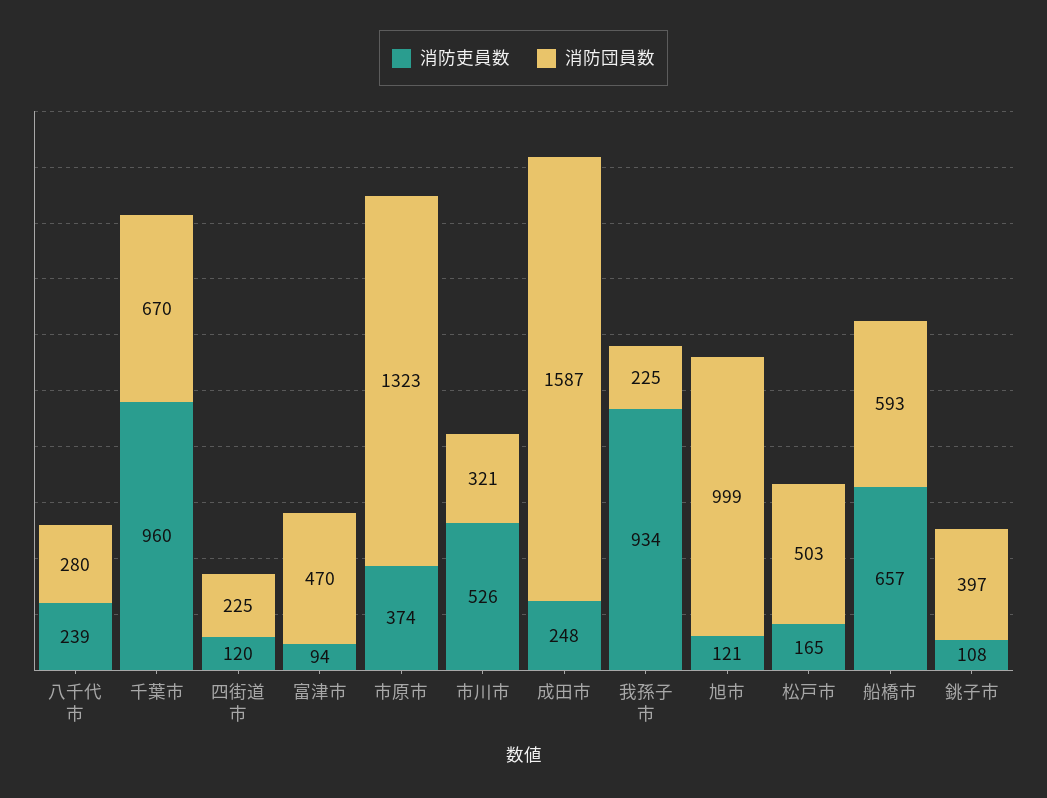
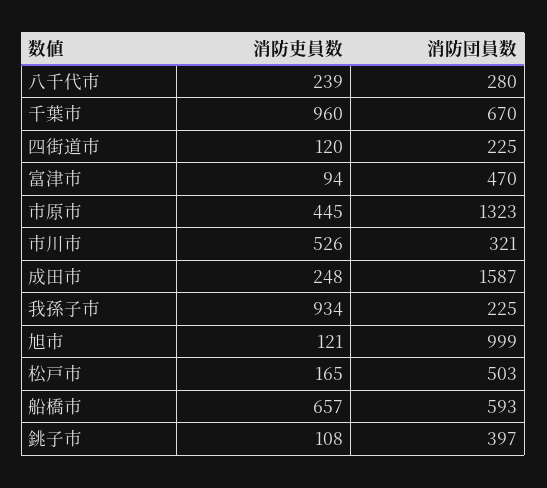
  {
    "消防吏員数": {
      "八千代市": 239,
      "千葉市": 960,
      "四街道市": 120,
      "富津市": 94,
-     "市原市": 374,
+     "市原市": 445,
      "市川市": 526,
      "成田市": 248,
      "我孫子市": 934,
      "旭市": 121,
      "松戸市": 165,
      "船橋市": 657,
      "銚子市": 108
    },
    "消防団員数": {
      "八千代市": 280,
      "千葉市": 670,
      "四街道市": 225,
      "富津市": 470,
      "市原市": 1323,
      "市川市": 321,
      "成田市": 1587,
      "我孫子市": 225,
      "旭市": 999,
      "松戸市": 503,
      "船橋市": 593,
      "銚子市": 397
    }
  }

